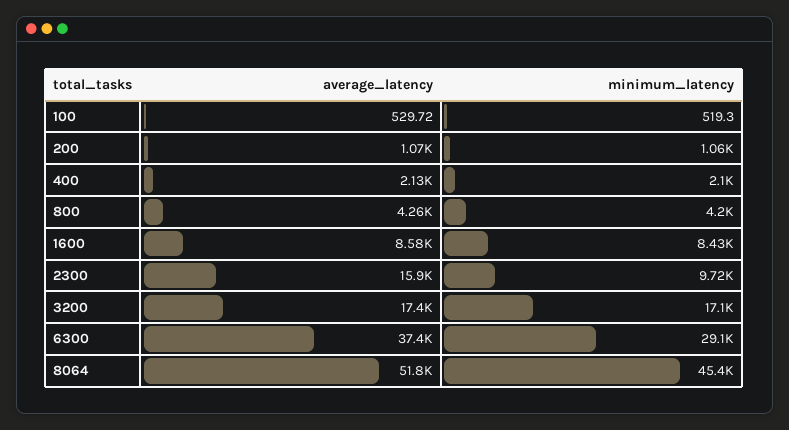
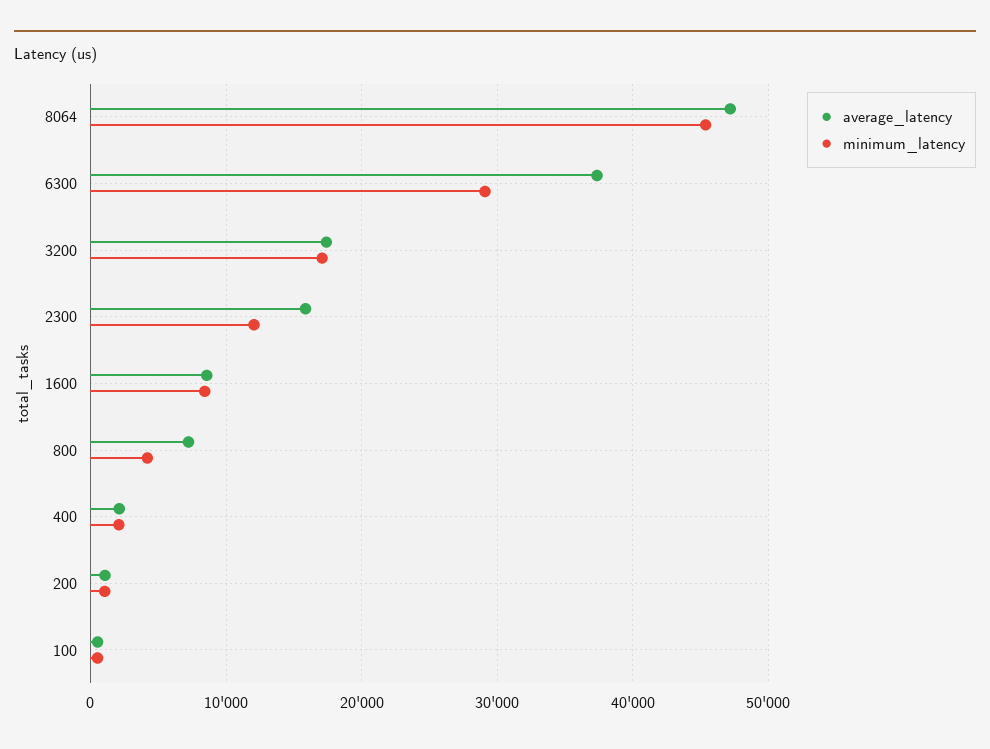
  {
    "average_latency": {
      "100": 529.72,
      "200": 1070,
      "400": 2130,
-     "800": 4260,
+     "800": 7000,
      "1600": 8580,
      "2300": 15900,
      "3200": 17400,
      "6300": 37400,
-     "8064": 51800
+     "8064": 47000
    },
    "minimum_latency": {
      "100": 519.3,
      "200": 1060,
      "400": 2100,
      "800": 4200,
      "1600": 8430,
-     "2300": 9720,
+     "2300": 12000,
      "3200": 17100,
      "6300": 29100,
      "8064": 45400
    }
  }

